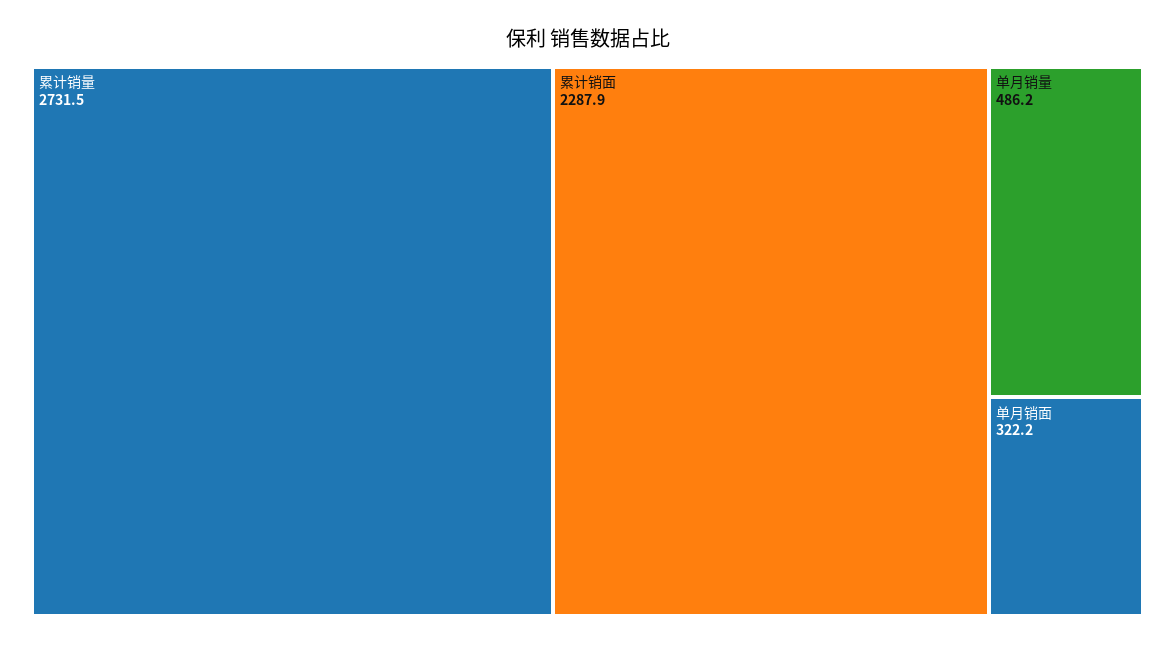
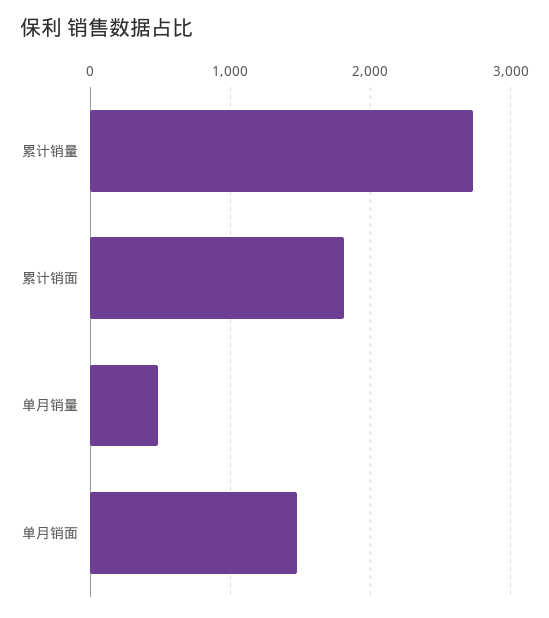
  {
    "累计销量": 2731.5,
-   "累计销面": 2287.9,
+   "累计销面": 1800,
    "单月销量": 486.2,
-   "单月销面": 322.2
+   "单月销面": 1500
  }

